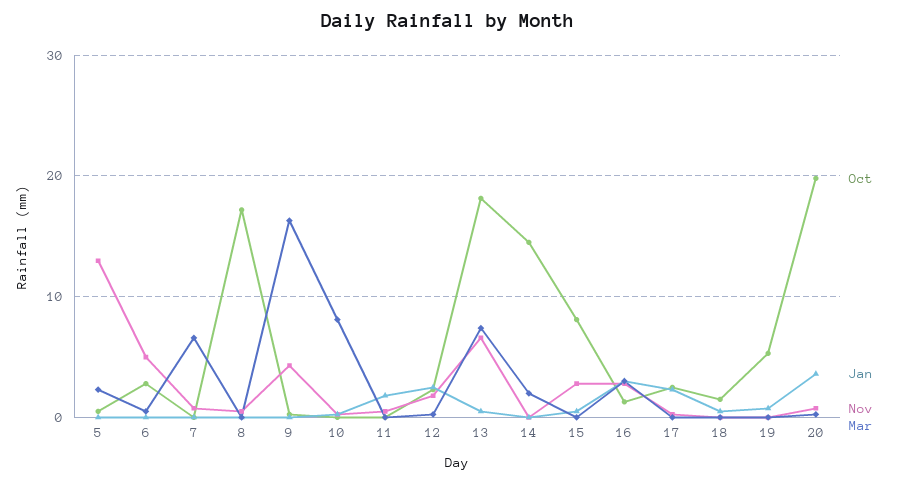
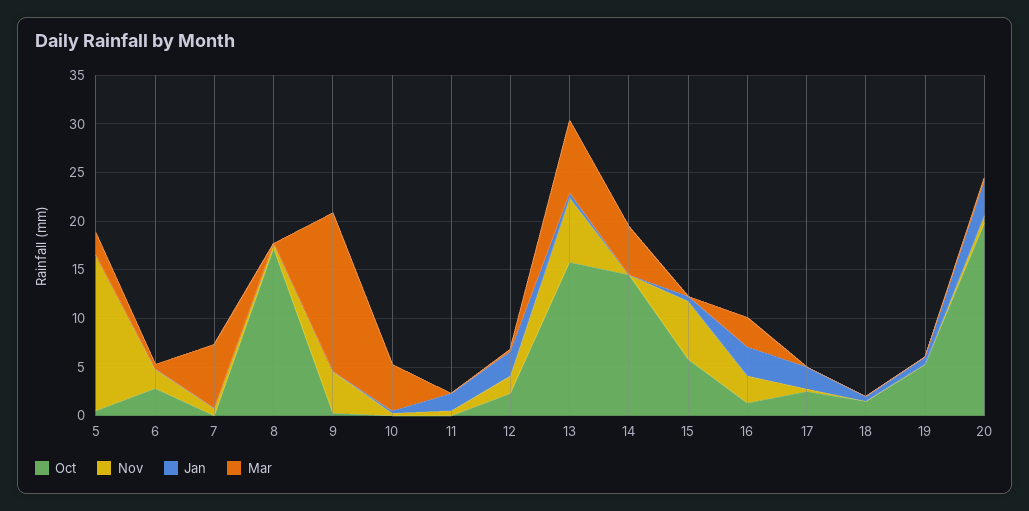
  {
    "Oct": {
      "5": 1,
      "6": 3,
      "7": 0,
      "8": 17,
      "9": 0,
      "10": 0,
      "11": 0,
      "12": 2,
-     "13": 18,
+     "13": 16,
      "14": 15,
-     "15": 8,
+     "15": 6,
      "16": 1,
      "17": 3,
      "18": 2,
      "19": 5,
      "20": 20
    },
    "Jan": {
      "5": 0,
      "6": 0,
      "7": 0,
      "8": 0,
      "9": 0,
      "10": 0,
      "11": 2,
      "12": 3,
      "13": 1,
      "14": 0,
      "15": 1,
      "16": 3,
      "17": 2,
      "18": 1,
      "19": 1,
      "20": 4
    },
    "Nov": {
-     "5": 13,
+     "5": 16,
-     "6": 5,
+     "6": 2,
      "7": 1,
      "8": 1,
      "9": 4,
      "10": 0,
      "11": 1,
      "12": 2,
      "13": 7,
      "14": 0,
-     "15": 3,
+     "15": 6,
      "16": 3,
      "17": 0,
      "18": 0,
      "19": 0,
      "20": 1
    },
    "Mar": {
      "5": 2,
      "6": 1,
      "7": 7,
      "8": 0,
      "9": 16,
-     "10": 8,
+     "10": 5,
      "11": 0,
      "12": 0,
      "13": 7,
-     "14": 2,
+     "14": 5,
      "15": 0,
      "16": 3,
      "17": 0,
      "18": 0,
      "19": 0,
      "20": 0
    }
  }

